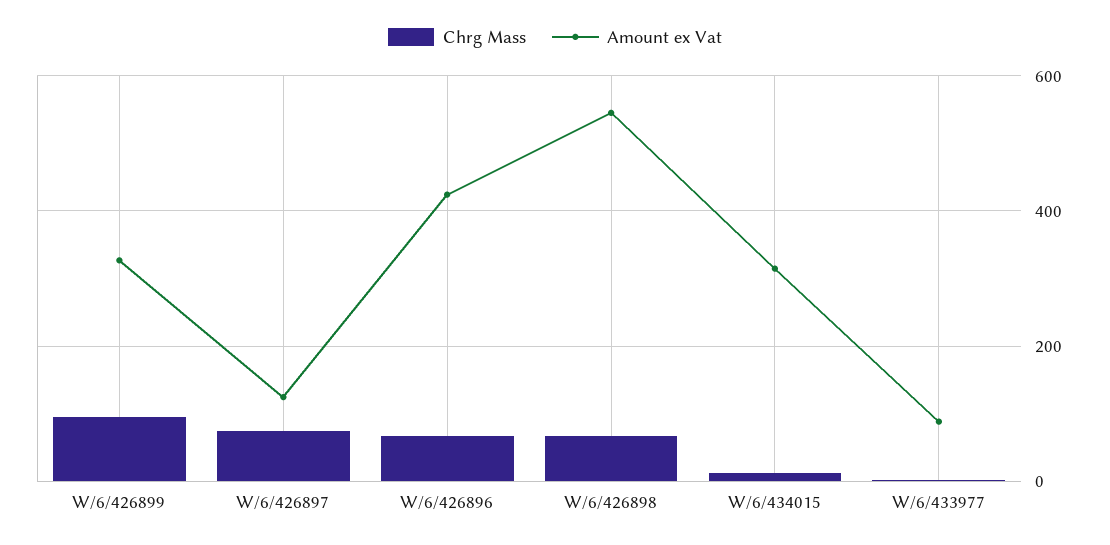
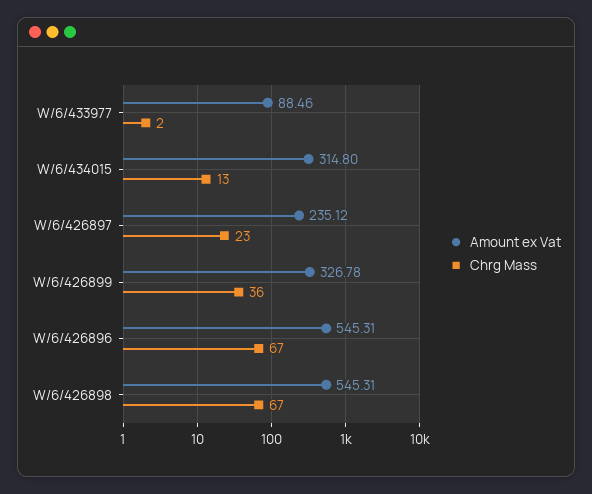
  {
    "Chrg Mass": {
-     "W/6/426899": 100,
+     "W/6/426899": 36,
-     "W/6/426897": 80,
+     "W/6/426897": 23,
      "W/6/426896": 67,
      "W/6/426898": 67,
      "W/6/434015": 13,
      "W/6/433977": 2
    },
    "Amount ex Vat": {
      "W/6/426899": 326.78,
-     "W/6/426897": 120,
+     "W/6/426897": 235.12,
-     "W/6/426896": 420,
+     "W/6/426896": 545.31,
      "W/6/426898": 545.31,
      "W/6/434015": 314.8,
      "W/6/433977": 88.46
    }
  }

